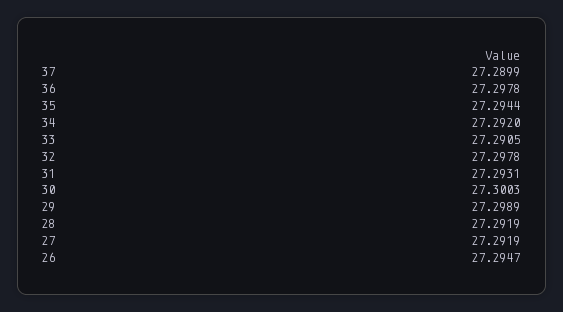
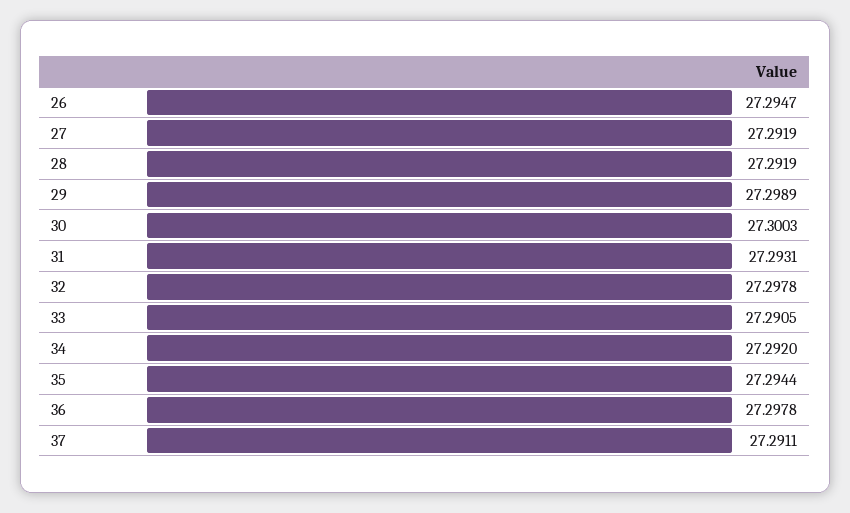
  {
-   "37": 27.2899,
+   "37": 27.2911,
    "36": 27.2978,
    "35": 27.2944,
    "34": 27.292,
    "33": 27.2905,
    "32": 27.2978,
    "31": 27.2931,
    "30": 27.3003,
    "29": 27.2989,
    "28": 27.2919,
    "27": 27.2919,
    "26": 27.2947
  }

